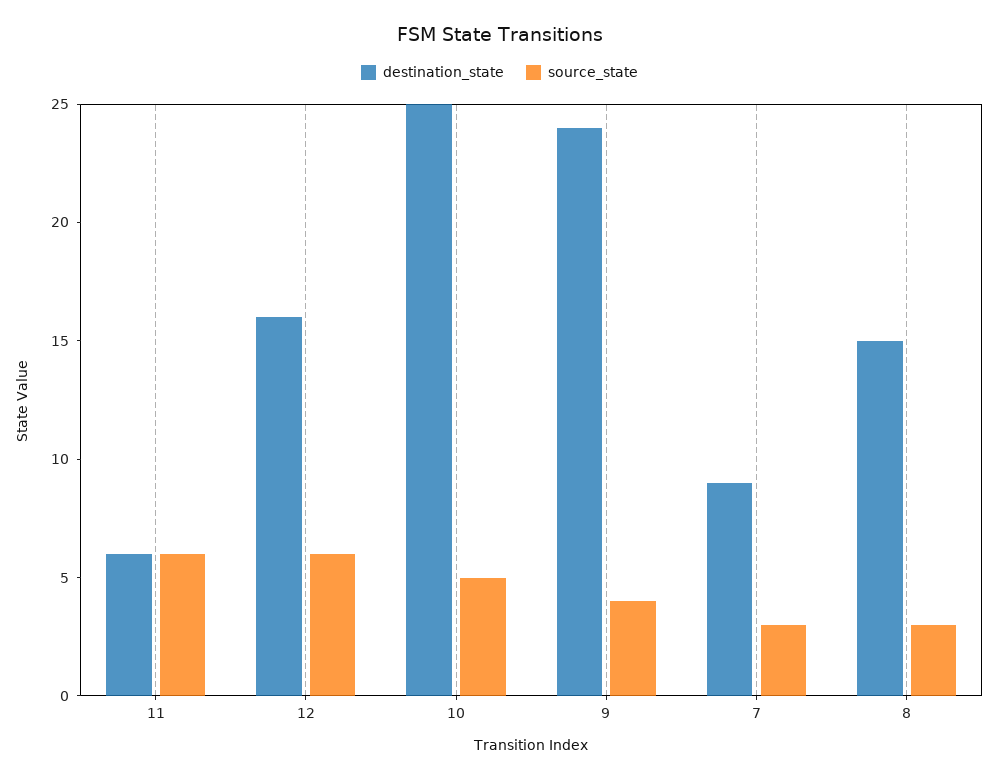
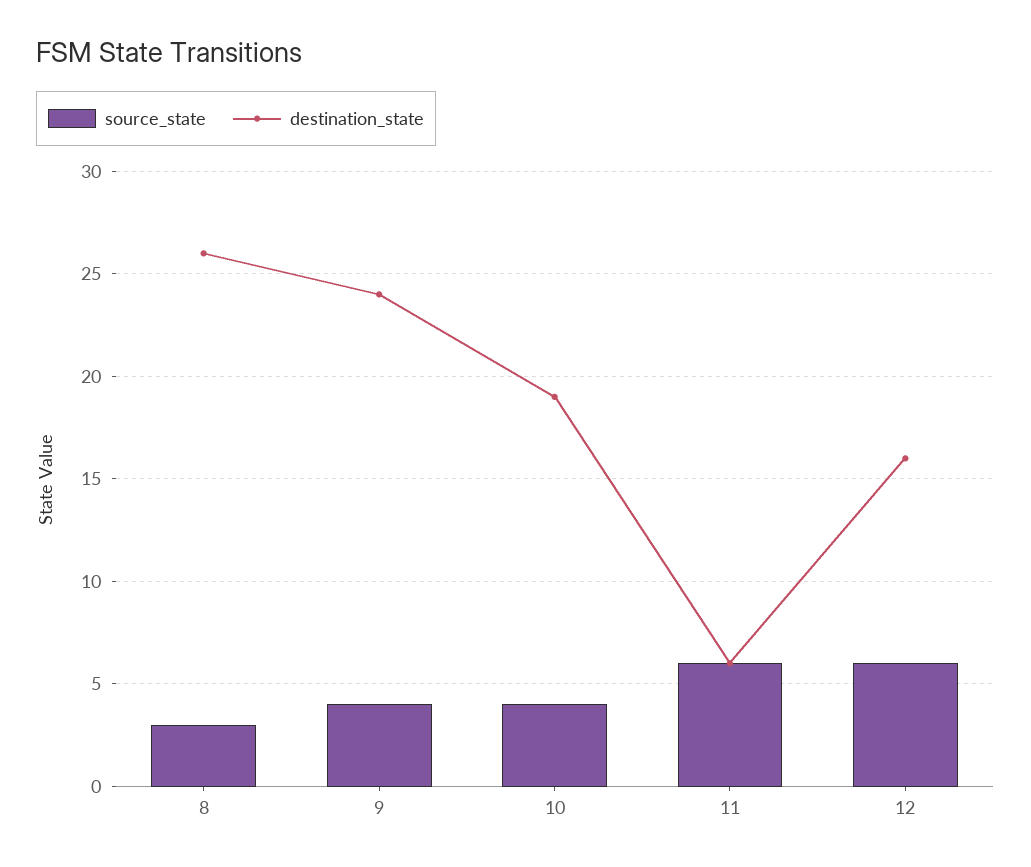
  {
    "destination_state": {
      "11": 6,
      "12": 16,
-     "10": 25,
+     "10": 19,
      "9": 24,
-     "7": 9,
-     "8": 15
+     "8": 26
    },
    "source_state": {
      "11": 6,
      "12": 6,
-     "10": 5,
+     "10": 4,
      "9": 4,
-     "7": 3,
      "8": 3
    }
  }

